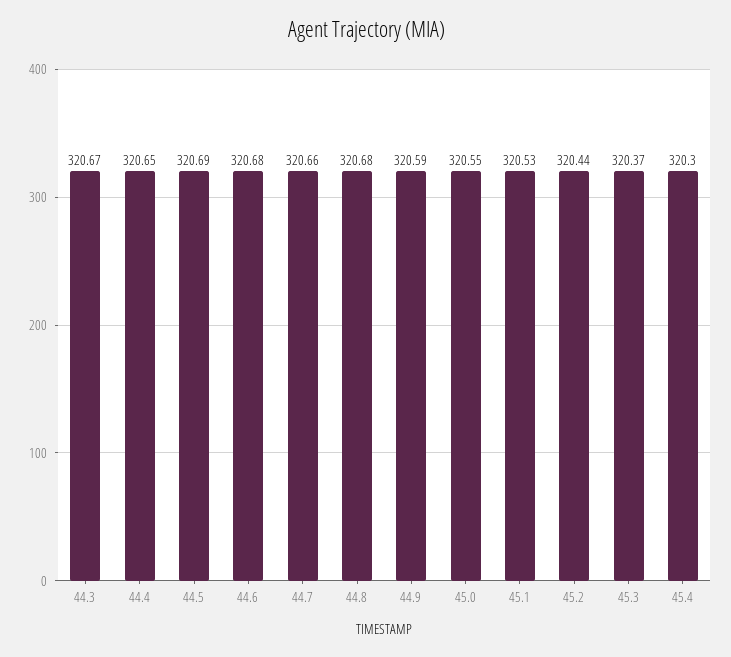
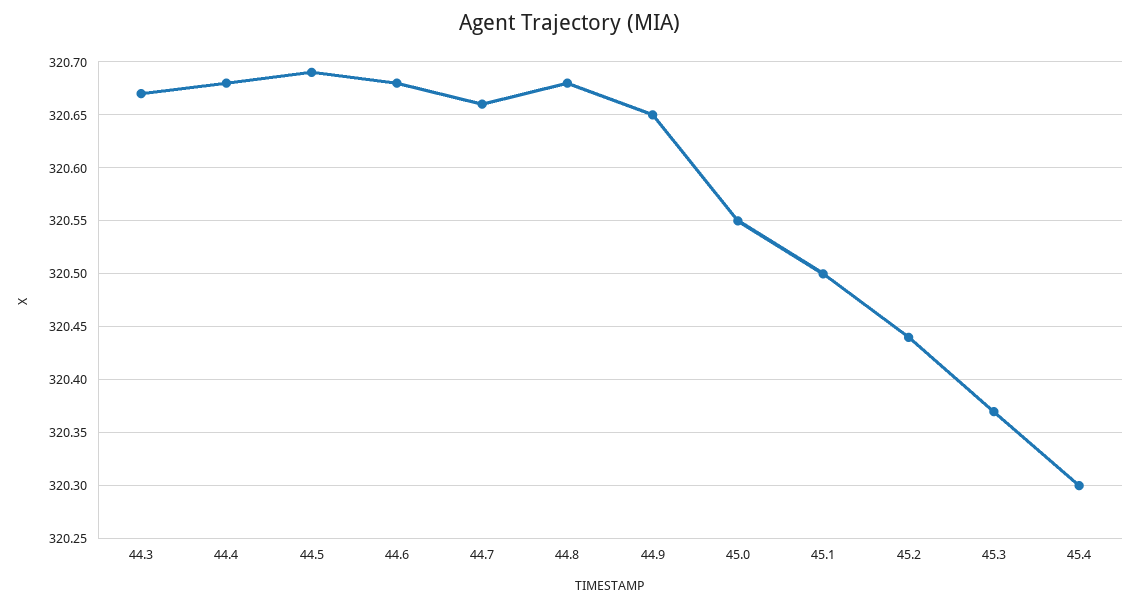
  {
    "44.3": 320.67,
-   "44.4": 320.65,
+   "44.4": 320.68,
    "44.5": 320.69,
    "44.6": 320.68,
    "44.7": 320.66,
    "44.8": 320.68,
-   "44.9": 320.59,
+   "44.9": 320.65,
    "45.0": 320.55,
-   "45.1": 320.53,
+   "45.1": 320.5,
    "45.2": 320.44,
    "45.3": 320.37,
    "45.4": 320.3
  }

